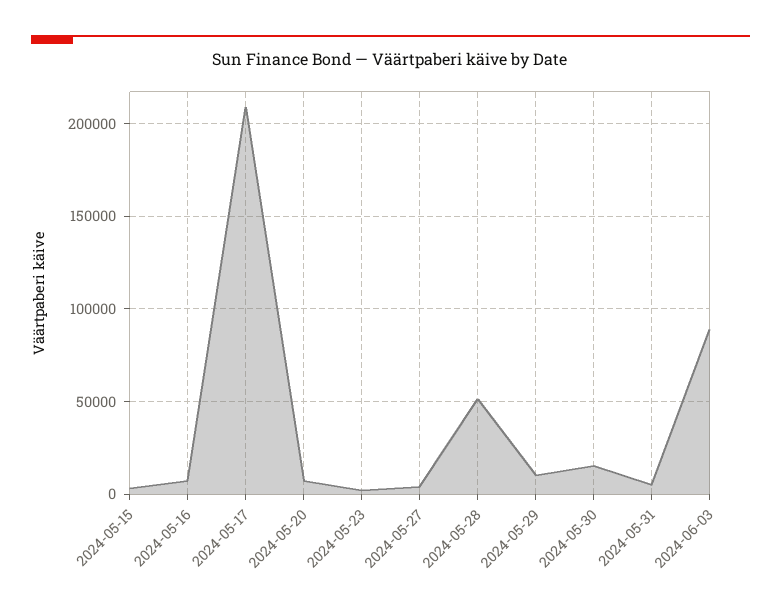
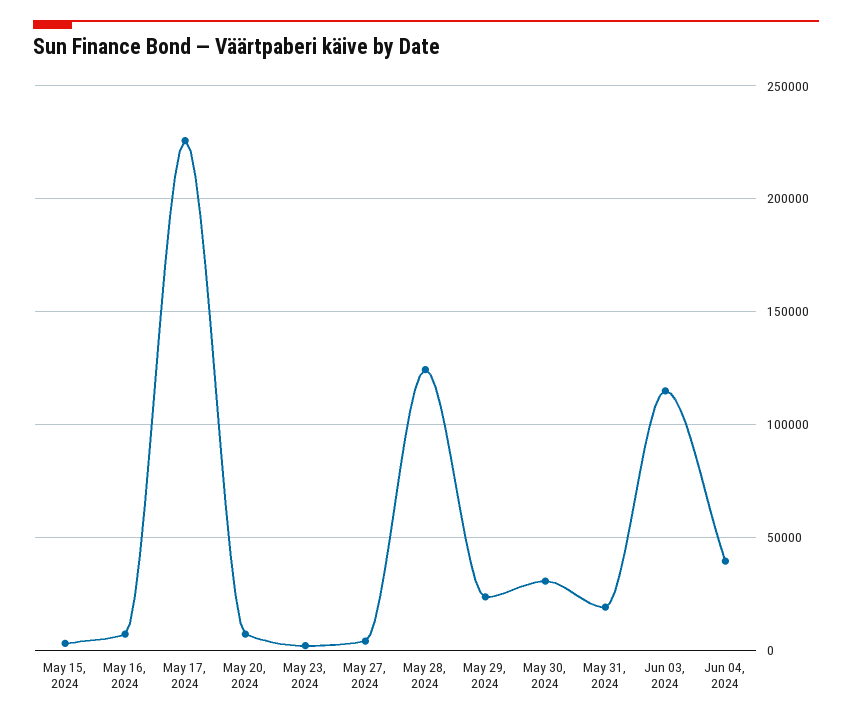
  {
    "2024-05-15": 5000,
    "2024-05-16": 5000,
-   "2024-05-17": 210000,
+   "2024-05-17": 225000,
    "2024-05-20": 5000,
    "2024-05-23": 0,
    "2024-05-27": 5000,
-   "2024-05-28": 50000,
+   "2024-05-28": 125000,
-   "2024-05-29": 10000,
+   "2024-05-29": 25000,
-   "2024-05-30": 15000,
+   "2024-05-30": 30000,
-   "2024-05-31": 5000,
+   "2024-05-31": 20000,
-   "2024-06-03": 90000
+   "2024-06-03": 115000,
+   "Jun 04, 2024": 40000
  }

